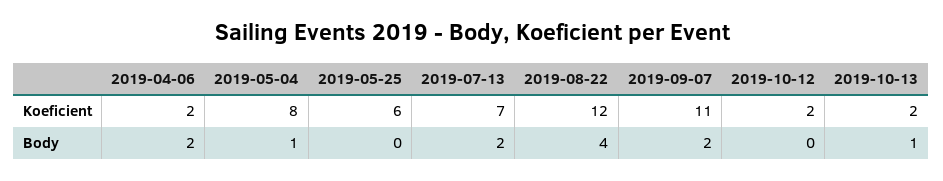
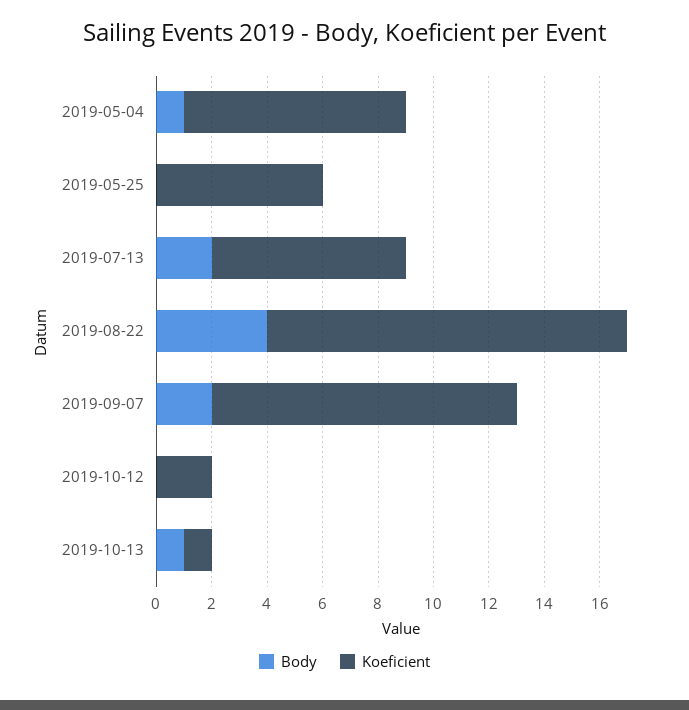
  {
    "Koeficient": {
-     "2019-04-06": 2,
      "2019-05-04": 8,
      "2019-05-25": 6,
      "2019-07-13": 7,
-     "2019-08-22": 12,
+     "2019-08-22": 13,
      "2019-09-07": 11,
      "2019-10-12": 2,
-     "2019-10-13": 2
+     "2019-10-13": 1
    },
    "Body": {
-     "2019-04-06": 2,
      "2019-05-04": 1,
      "2019-05-25": 0,
      "2019-07-13": 2,
      "2019-08-22": 4,
      "2019-09-07": 2,
      "2019-10-12": 0,
      "2019-10-13": 1
    }
  }

